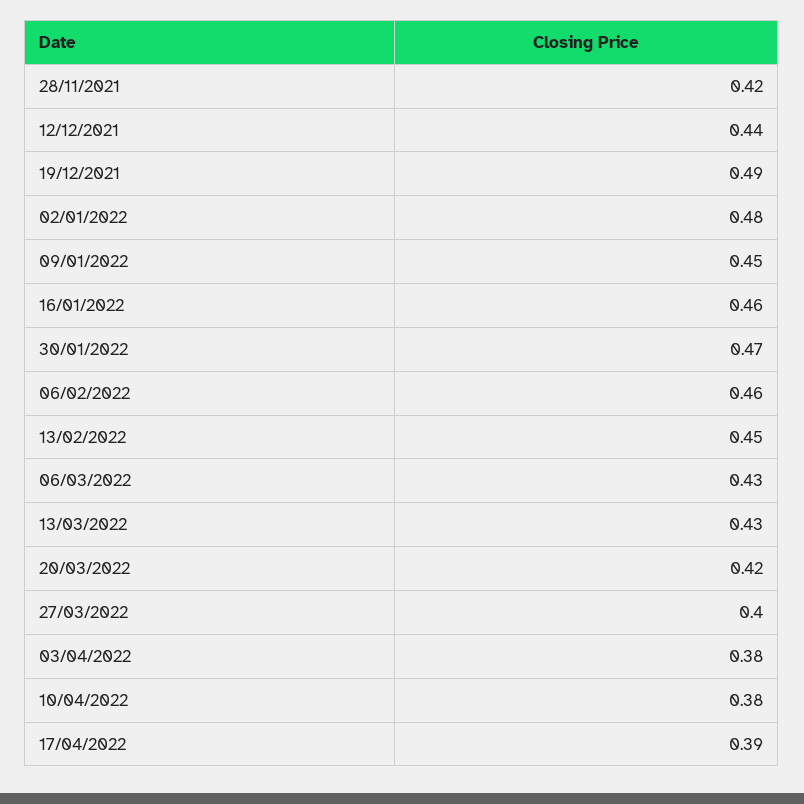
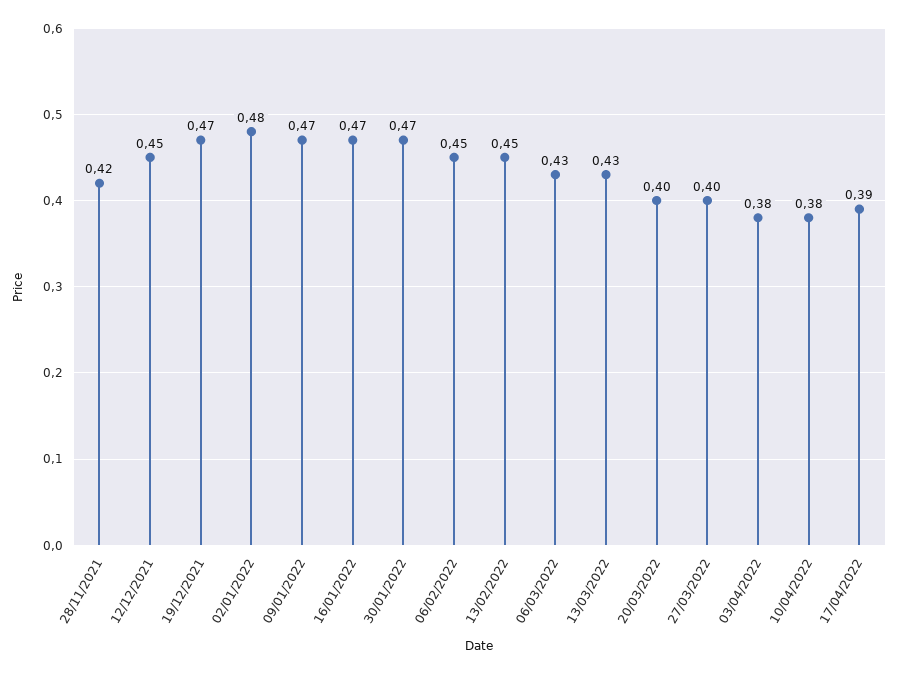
  {
    "28/11/2021": 0.42,
-   "12/12/2021": 0.44,
+   "12/12/2021": 0.45,
-   "19/12/2021": 0.49,
+   "19/12/2021": 0.47,
    "02/01/2022": 0.48,
-   "09/01/2022": 0.45,
+   "09/01/2022": 0.47,
-   "16/01/2022": 0.46,
+   "16/01/2022": 0.47,
    "30/01/2022": 0.47,
-   "06/02/2022": 0.46,
+   "06/02/2022": 0.45,
    "13/02/2022": 0.45,
    "06/03/2022": 0.43,
    "13/03/2022": 0.43,
-   "20/03/2022": 0.42,
+   "20/03/2022": 0.4,
    "27/03/2022": 0.4,
    "03/04/2022": 0.38,
    "10/04/2022": 0.38,
    "17/04/2022": 0.39
  }

